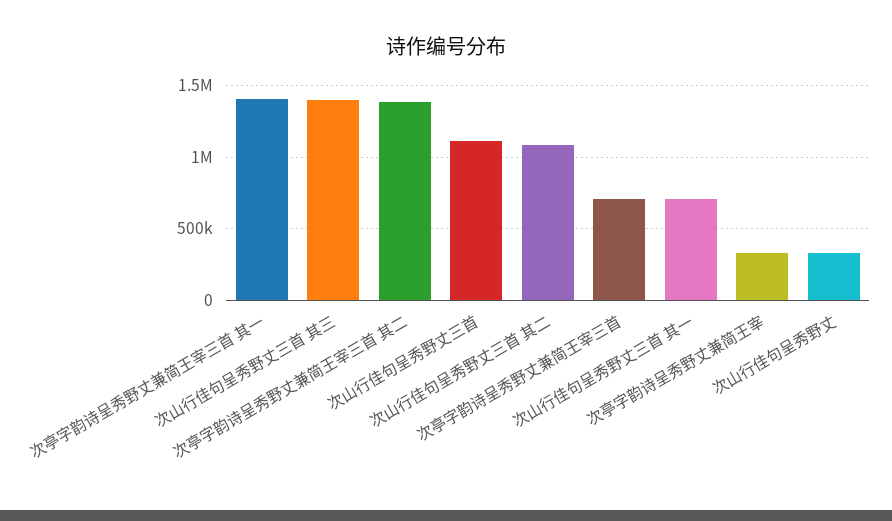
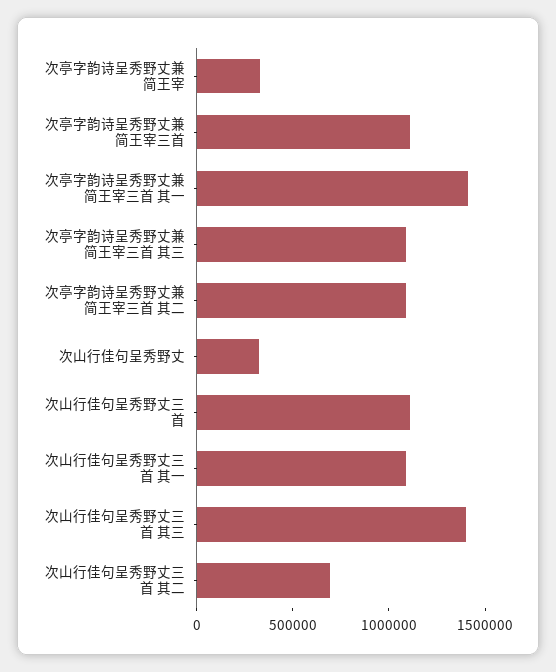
  {
    "次亭字韵诗呈秀野丈兼简王宰三首 其一": 1400000,
    "次山行佳句呈秀野丈三首 其三": 1400000,
-   "次亭字韵诗呈秀野丈兼简王宰三首 其二": 1400000,
+   "次亭字韵诗呈秀野丈兼简王宰三首 其二": 1100000,
    "次山行佳句呈秀野丈三首": 1100000,
-   "次山行佳句呈秀野丈三首 其二": 1100000,
+   "次山行佳句呈秀野丈三首 其二": 700000,
-   "次亭字韵诗呈秀野丈兼简王宰三首": 700000,
+   "次亭字韵诗呈秀野丈兼简王宰三首": 1100000,
-   "次山行佳句呈秀野丈三首 其一": 700000,
+   "次山行佳句呈秀野丈三首 其一": 1100000,
    "次亭字韵诗呈秀野丈兼简王宰": 350000,
-   "次山行佳句呈秀野丈": 350000
+   "次山行佳句呈秀野丈": 350000,
+   "次亭字韵诗呈秀野丈兼简王宰三首 其三": 1100000
  }

